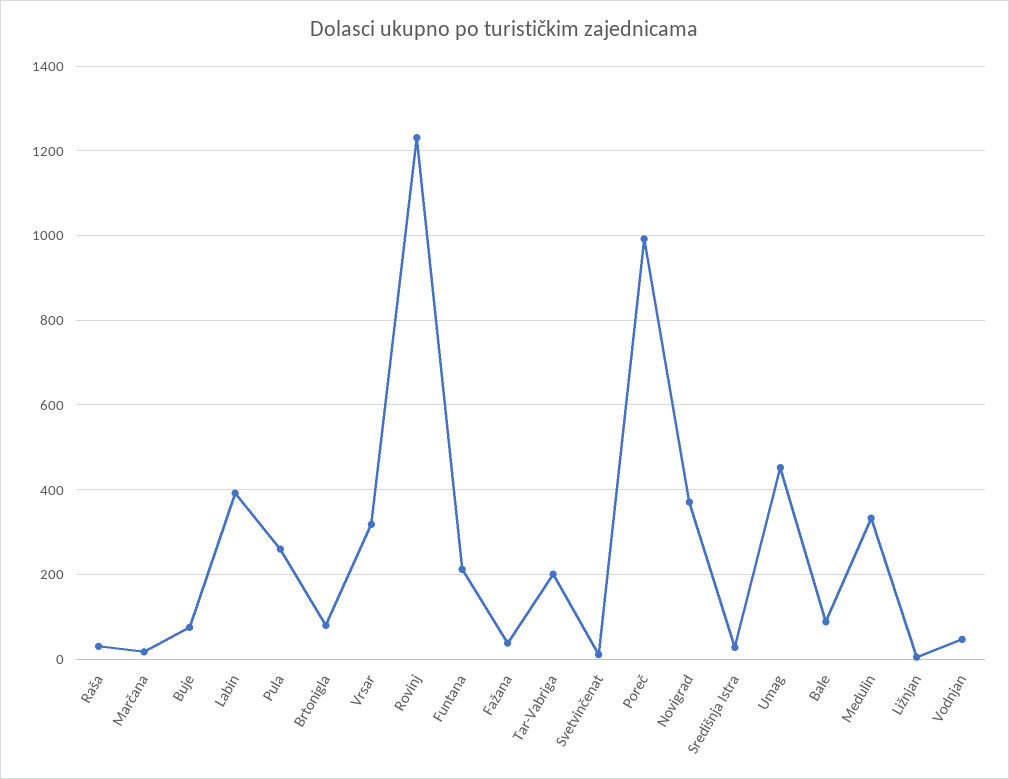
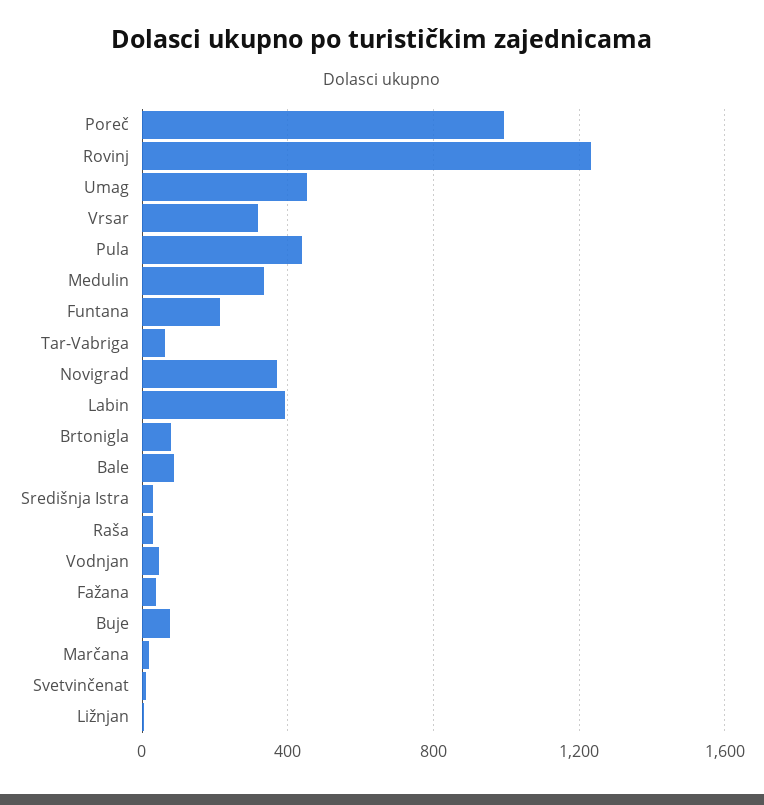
  {
    "Raša": 40,
    "Marčana": 20,
    "Buje": 80,
    "Labin": 400,
-   "Pula": 260,
+   "Pula": 450,
    "Brtonigla": 80,
    "Vrsar": 320,
    "Rovinj": 1240,
    "Funtana": 220,
    "Fažana": 40,
-   "Tar-Vabriga": 200,
+   "Tar-Vabriga": 50,
    "Svetvinčenat": 20,
    "Poreč": 1000,
    "Novigrad": 380,
    "Središnja Istra": 20,
    "Umag": 460,
    "Bale": 80,
    "Medulin": 340,
    "Ližnjan": 0,
    "Vodnjan": 40
  }

